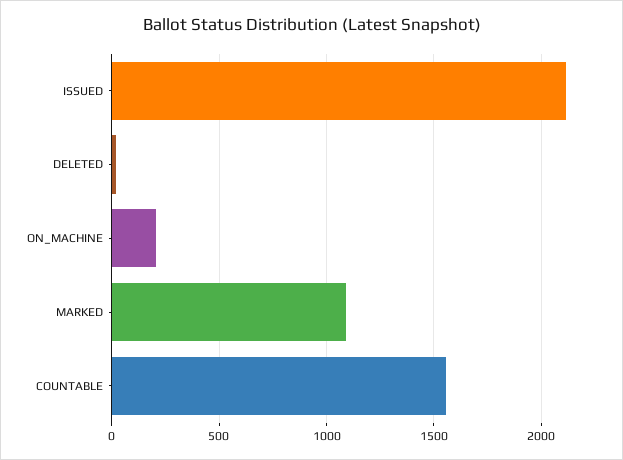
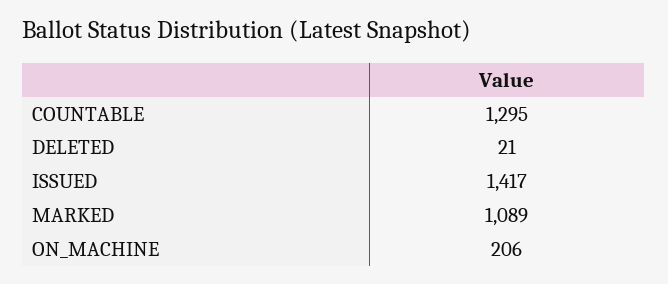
  {
-   "ISSUED": 2100,
+   "ISSUED": 1417,
    "DELETED": 21,
    "ON_MACHINE": 206,
    "MARKED": 1089,
-   "COUNTABLE": 1550
+   "COUNTABLE": 1295
  }

